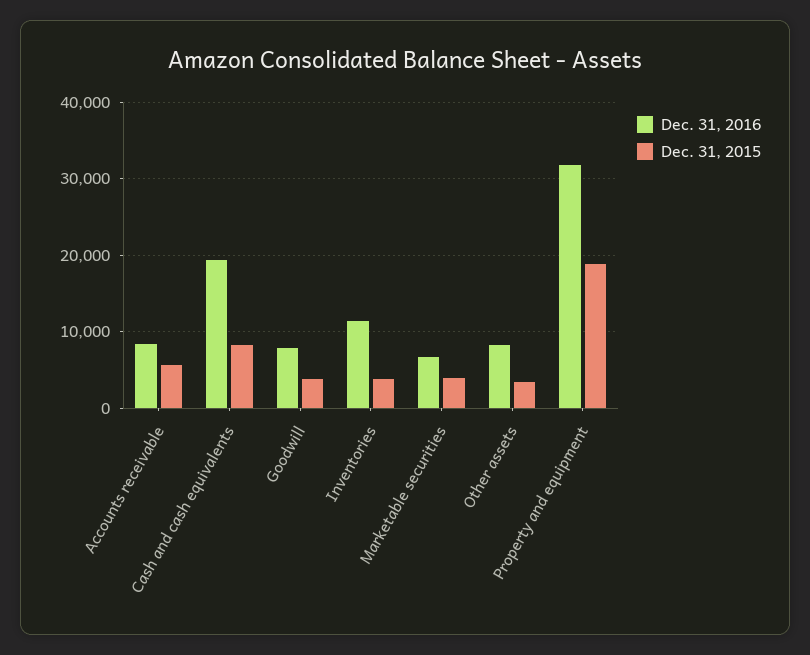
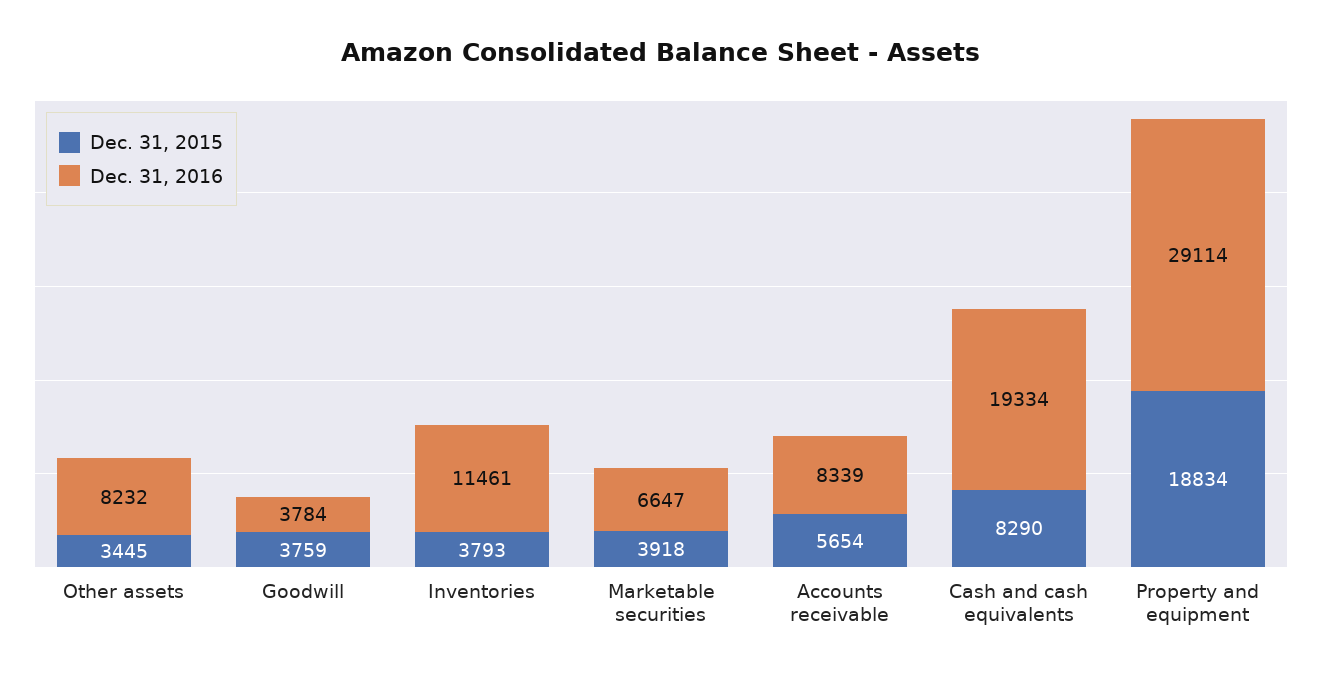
  {
    "Dec. 31, 2016": {
      "Accounts receivable": 8339,
      "Cash and cash equivalents": 19334,
-     "Goodwill": 8000,
+     "Goodwill": 3784,
      "Inventories": 11461,
      "Marketable securities": 6647,
      "Other assets": 8232,
-     "Property and equipment": 32000
+     "Property and equipment": 29114
    },
    "Dec. 31, 2015": {
      "Accounts receivable": 5654,
      "Cash and cash equivalents": 8290,
      "Goodwill": 3759,
      "Inventories": 3793,
      "Marketable securities": 3918,
      "Other assets": 3445,
      "Property and equipment": 18834
    }
  }

